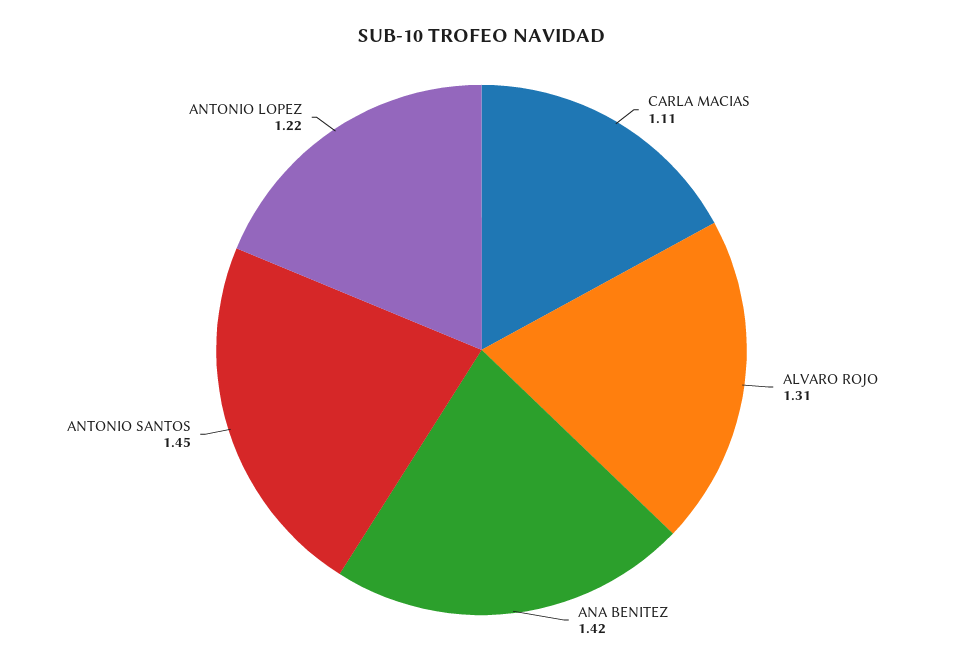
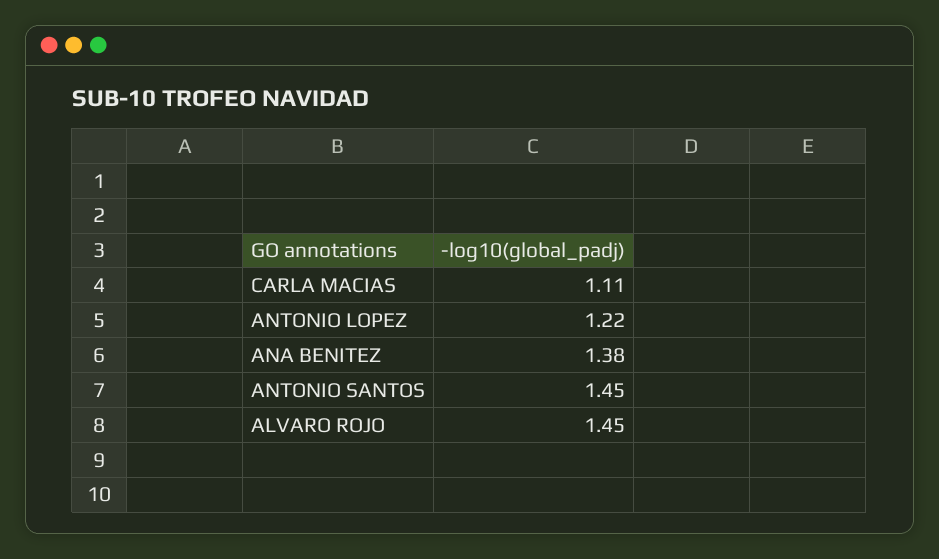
  {
    "CARLA MACIAS": 1.11,
-   "ALVARO ROJO": 1.31,
+   "ALVARO ROJO": 1.45,
-   "ANA BENITEZ": 1.42,
+   "ANA BENITEZ": 1.38,
    "ANTONIO SANTOS": 1.45,
    "ANTONIO LOPEZ": 1.22
  }

